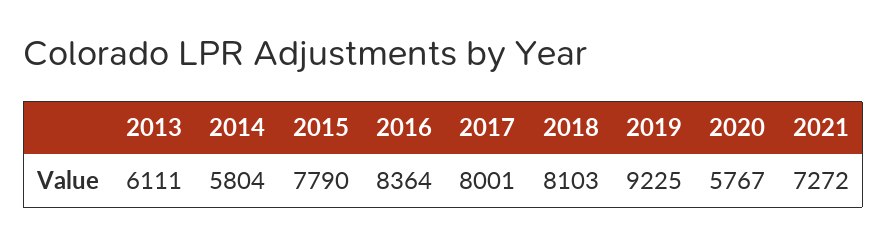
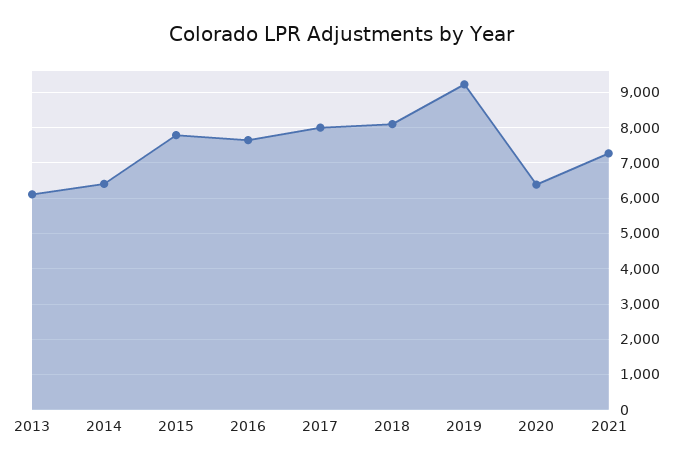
  {
    "2013": 6111,
-   "2014": 5804,
+   "2014": 6400,
    "2015": 7790,
-   "2016": 8364,
+   "2016": 7600,
    "2017": 8001,
    "2018": 8103,
    "2019": 9225,
-   "2020": 5767,
+   "2020": 6400,
    "2021": 7272
  }

